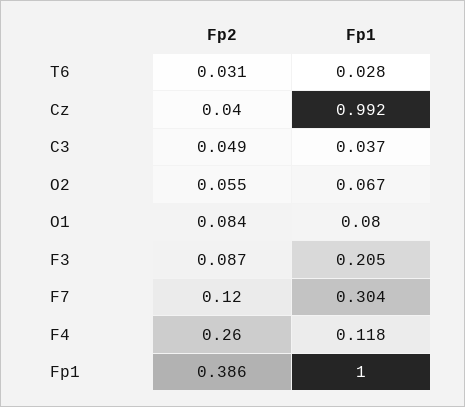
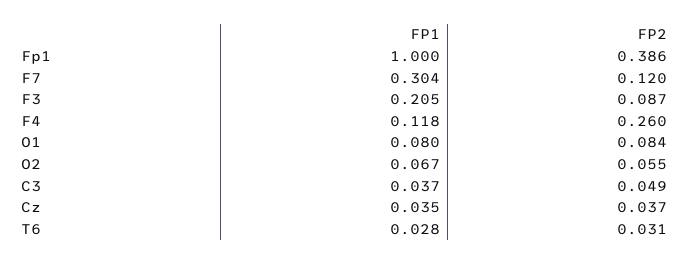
  {
    "Fp2": {
      "T6": 0.031,
-     "Cz": 0.04,
+     "Cz": 0.037,
      "C3": 0.049,
      "O2": 0.055,
      "O1": 0.084,
      "F3": 0.087,
      "F7": 0.12,
      "F4": 0.26,
      "Fp1": 0.386
    },
    "Fp1": {
      "T6": 0.028,
-     "Cz": 0.992,
+     "Cz": 0.035,
      "C3": 0.037,
      "O2": 0.067,
      "O1": 0.08,
      "F3": 0.205,
      "F7": 0.304,
      "F4": 0.118,
      "Fp1": 1
    }
  }

